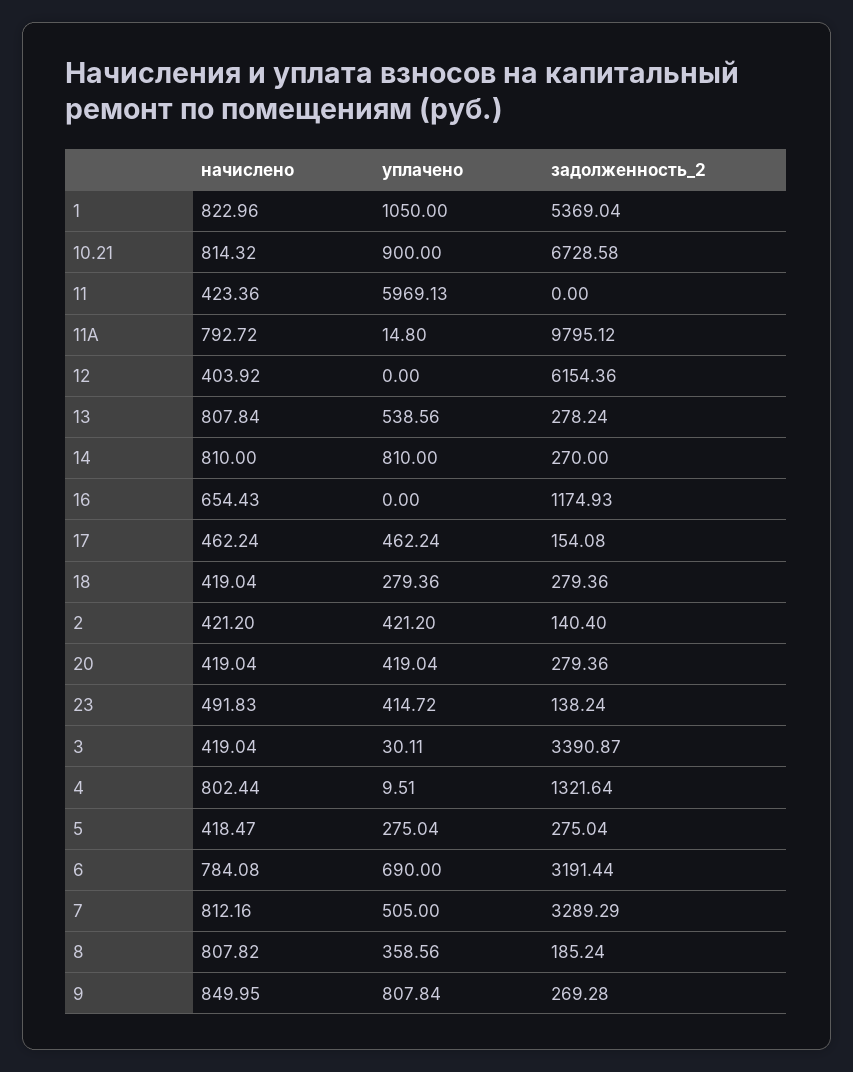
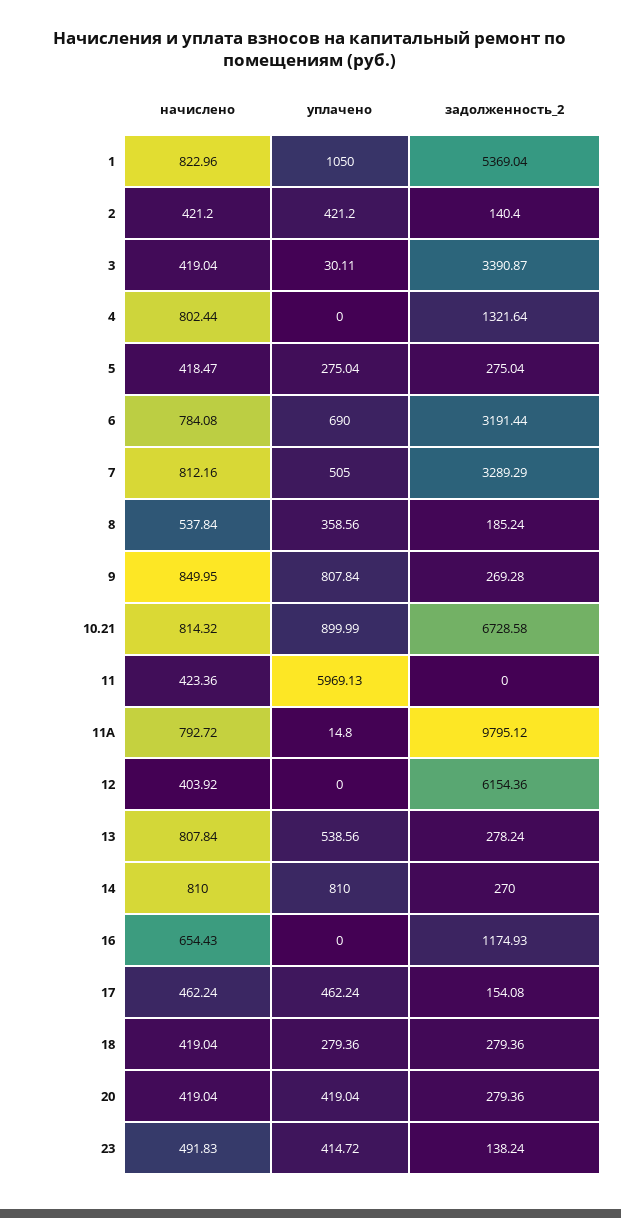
  {
    "начислено": {
      "1": 822.96,
      "10.21": 814.32,
      "11": 423.36,
      "11А": 792.72,
      "12": 403.92,
      "13": 807.84,
      "14": 810,
      "16": 654.43,
      "17": 462.24,
      "18": 419.04,
      "2": 421.2,
      "20": 419.04,
      "23": 491.83,
      "3": 419.04,
      "4": 802.44,
      "5": 418.47,
      "6": 784.08,
      "7": 812.16,
-     "8": 807.82,
+     "8": 537.84,
      "9": 849.95
    },
    "уплачено": {
      "1": 1050,
-     "10.21": 900,
+     "10.21": 899.99,
      "11": 5969.13,
      "11А": 14.8,
      "12": 0,
      "13": 538.56,
      "14": 810,
      "16": 0,
      "17": 462.24,
      "18": 279.36,
      "2": 421.2,
      "20": 419.04,
      "23": 414.72,
      "3": 30.11,
-     "4": 9.51,
+     "4": 0,
      "5": 275.04,
      "6": 690,
      "7": 505,
      "8": 358.56,
      "9": 807.84
    },
    "задолженность_2": {
      "1": 5369.04,
      "10.21": 6728.58,
      "11": 0,
      "11А": 9795.12,
      "12": 6154.36,
      "13": 278.24,
      "14": 270,
      "16": 1174.93,
      "17": 154.08,
      "18": 279.36,
      "2": 140.4,
      "20": 279.36,
      "23": 138.24,
      "3": 3390.87,
      "4": 1321.64,
      "5": 275.04,
      "6": 3191.44,
      "7": 3289.29,
      "8": 185.24,
      "9": 269.28
    }
  }

